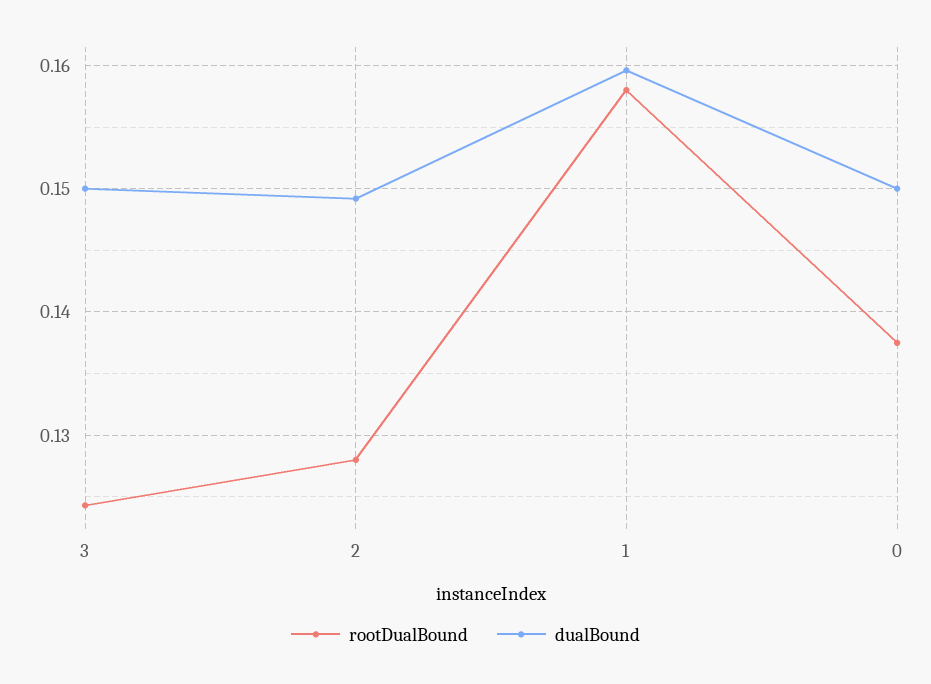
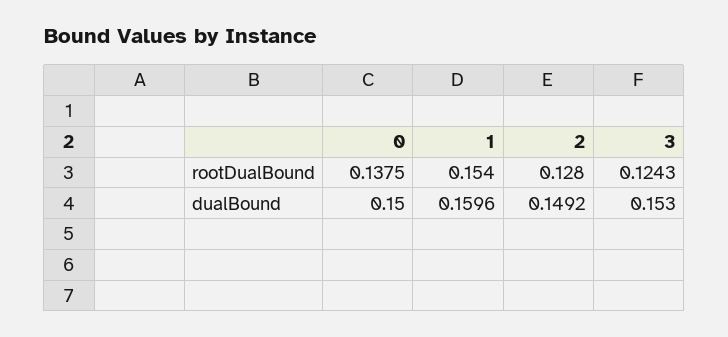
  {
    "rootDualBound": {
      "3": 0.1243,
      "2": 0.128,
-     "1": 0.158,
+     "1": 0.154,
      "0": 0.1375
    },
    "dualBound": {
-     "3": 0.15,
+     "3": 0.153,
      "2": 0.1492,
      "1": 0.1596,
      "0": 0.15
    }
  }

